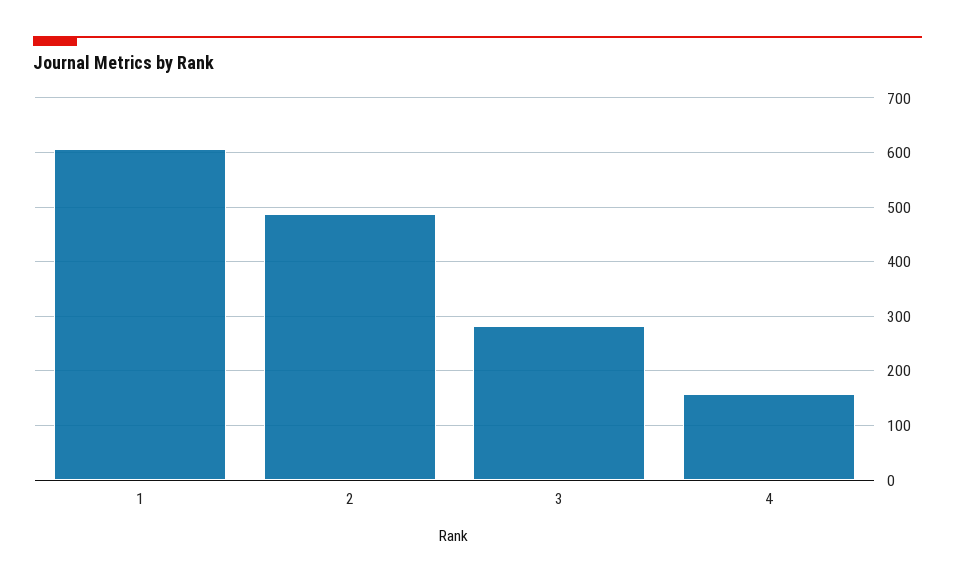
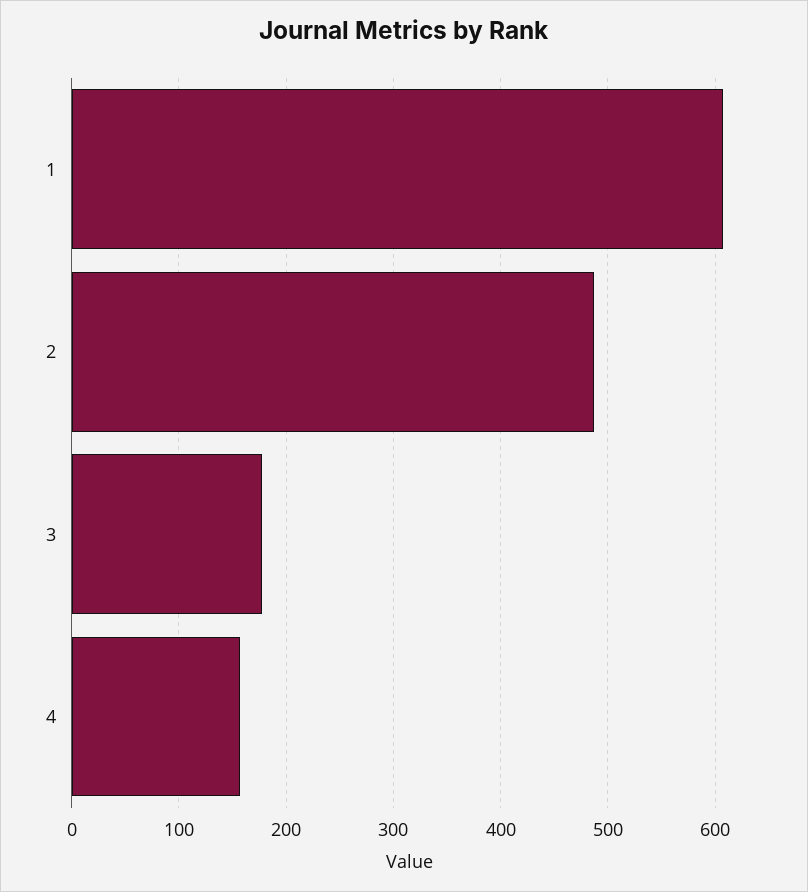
  {
    "1": 610,
    "2": 490,
-   "3": 280,
+   "3": 180,
    "4": 160
  }

